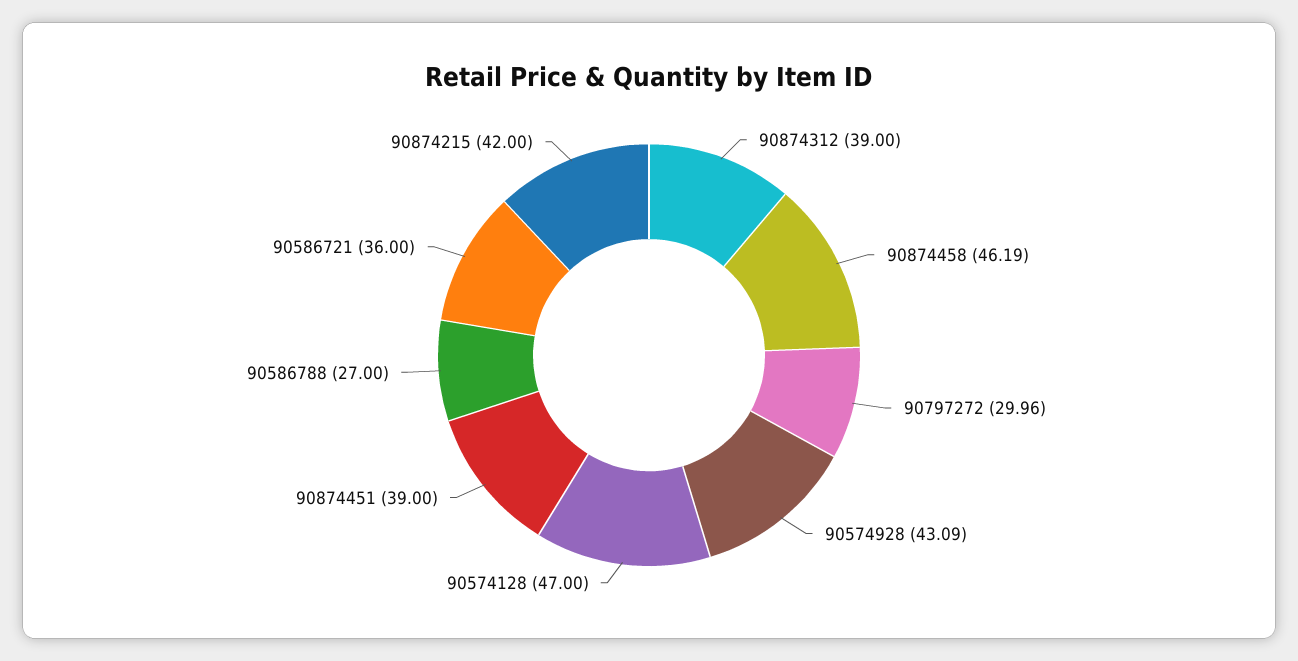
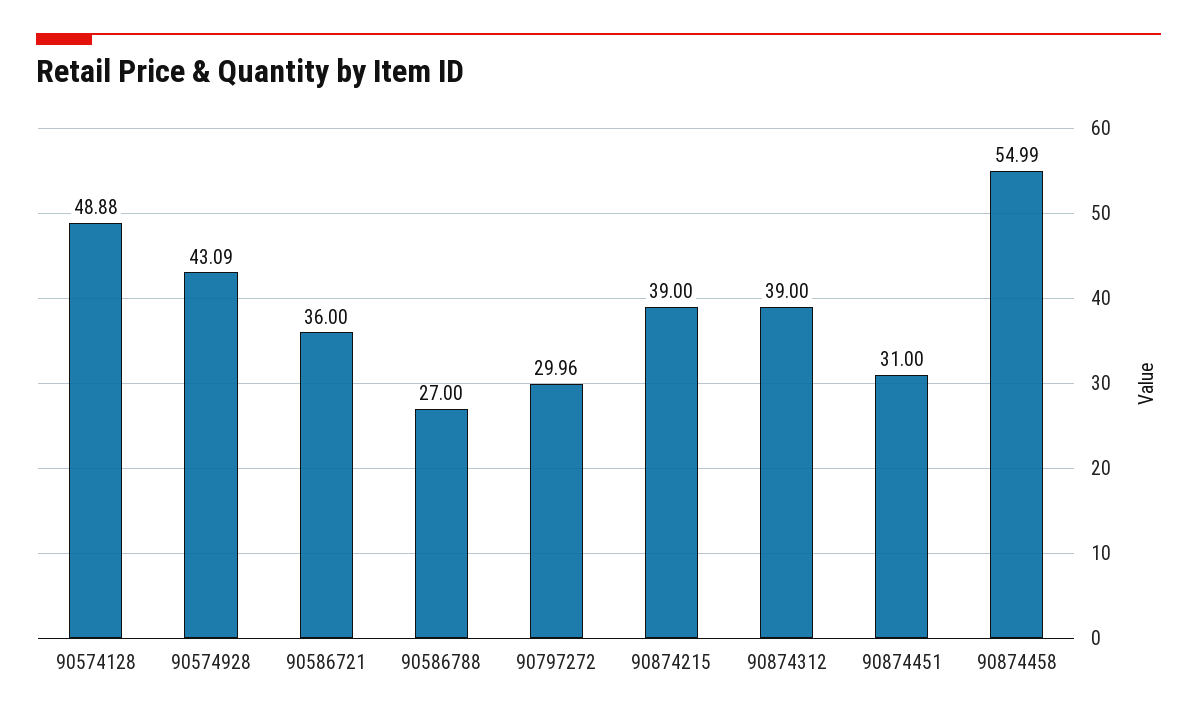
  {
    "90874312": 39,
-   "90874458": 46.19,
+   "90874458": 54.99,
    "90797272": 29.96,
    "90574928": 43.09,
-   "90574128": 47,
+   "90574128": 48.88,
-   "90874451": 39,
+   "90874451": 31,
    "90586788": 27,
    "90586721": 36,
-   "90874215": 42
+   "90874215": 39
  }

